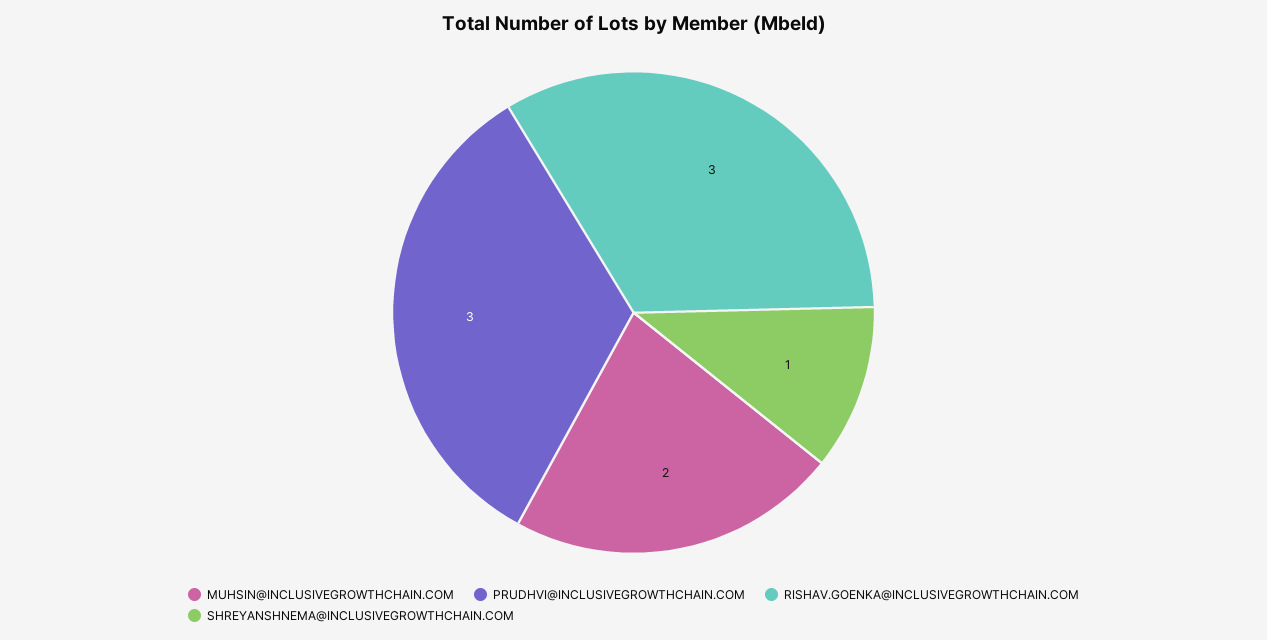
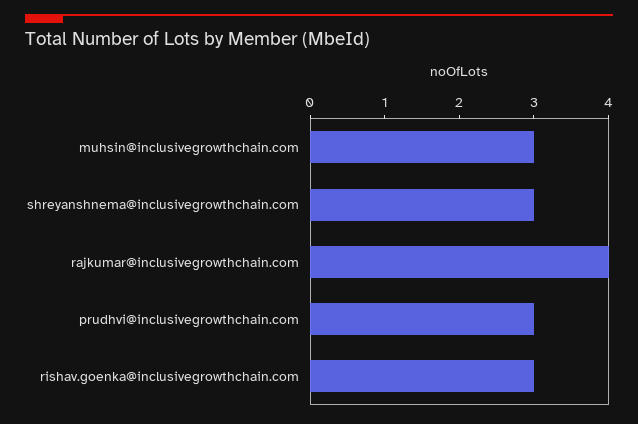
  {
-   "MUHSIN@INCLUSIVEGROWTHCHAIN.COM": 2,
+   "MUHSIN@INCLUSIVEGROWTHCHAIN.COM": 3,
    "PRUDHVI@INCLUSIVEGROWTHCHAIN.COM": 3,
    "RISHAV.GOENKA@INCLUSIVEGROWTHCHAIN.COM": 3,
-   "SHREYANSHNEMA@INCLUSIVEGROWTHCHAIN.COM": 1
+   "SHREYANSHNEMA@INCLUSIVEGROWTHCHAIN.COM": 3,
+   "rajkumar@inclusivegrowthchain.com": 4
  }

